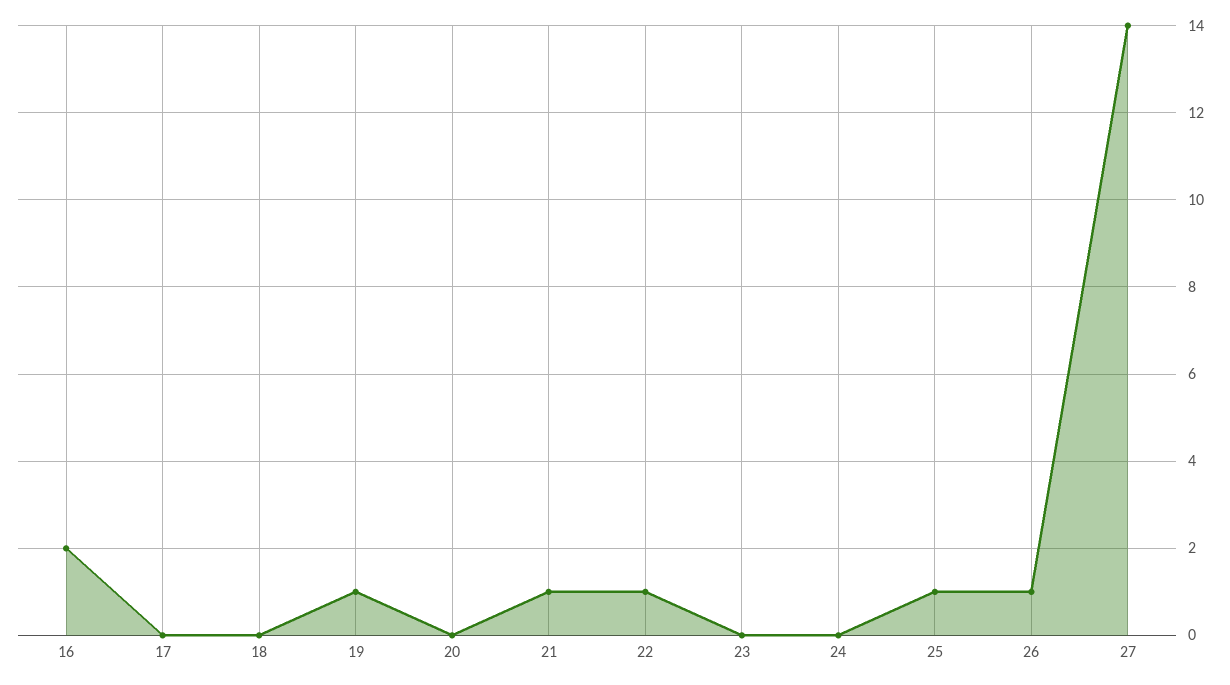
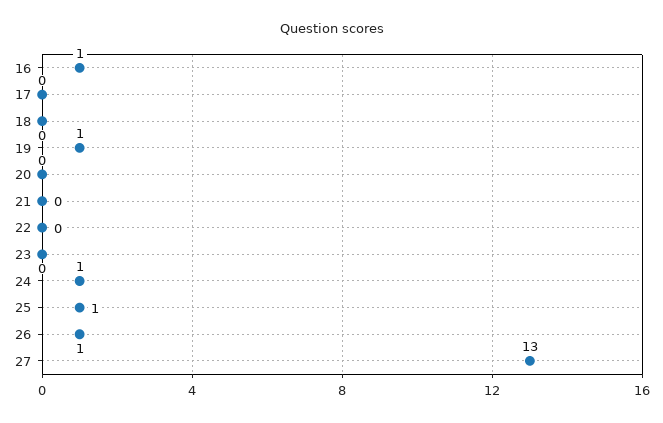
  {
-   "16": 2,
+   "16": 1,
    "17": 0,
    "18": 0,
    "19": 1,
    "20": 0,
-   "21": 1,
+   "21": 0,
-   "22": 1,
+   "22": 0,
    "23": 0,
-   "24": 0,
+   "24": 1,
    "25": 1,
    "26": 1,
-   "27": 14
+   "27": 13
  }

